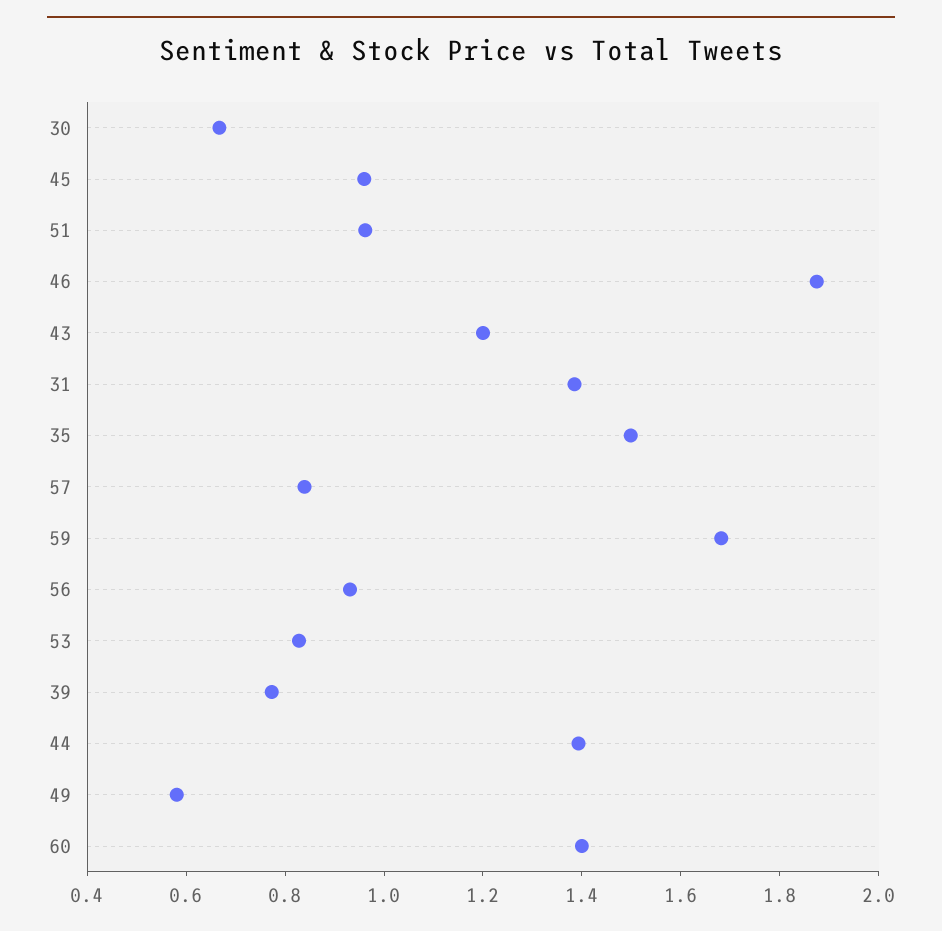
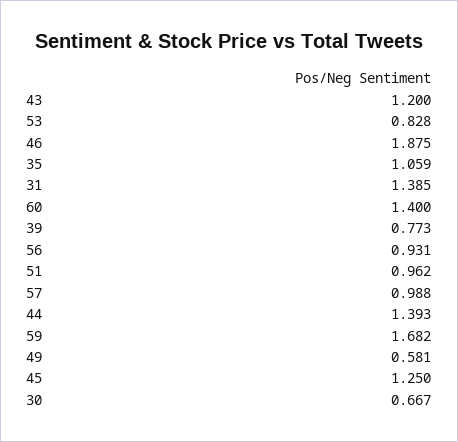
  {
    "30": 0.667,
-   "45": 0.95,
+   "45": 1.25,
    "51": 0.962,
    "46": 1.875,
    "43": 1.2,
    "31": 1.385,
-   "35": 1.5,
+   "35": 1.059,
-   "57": 0.85,
+   "57": 0.988,
    "59": 1.682,
    "56": 0.931,
    "53": 0.828,
    "39": 0.773,
    "44": 1.393,
    "49": 0.581,
    "60": 1.4
  }

